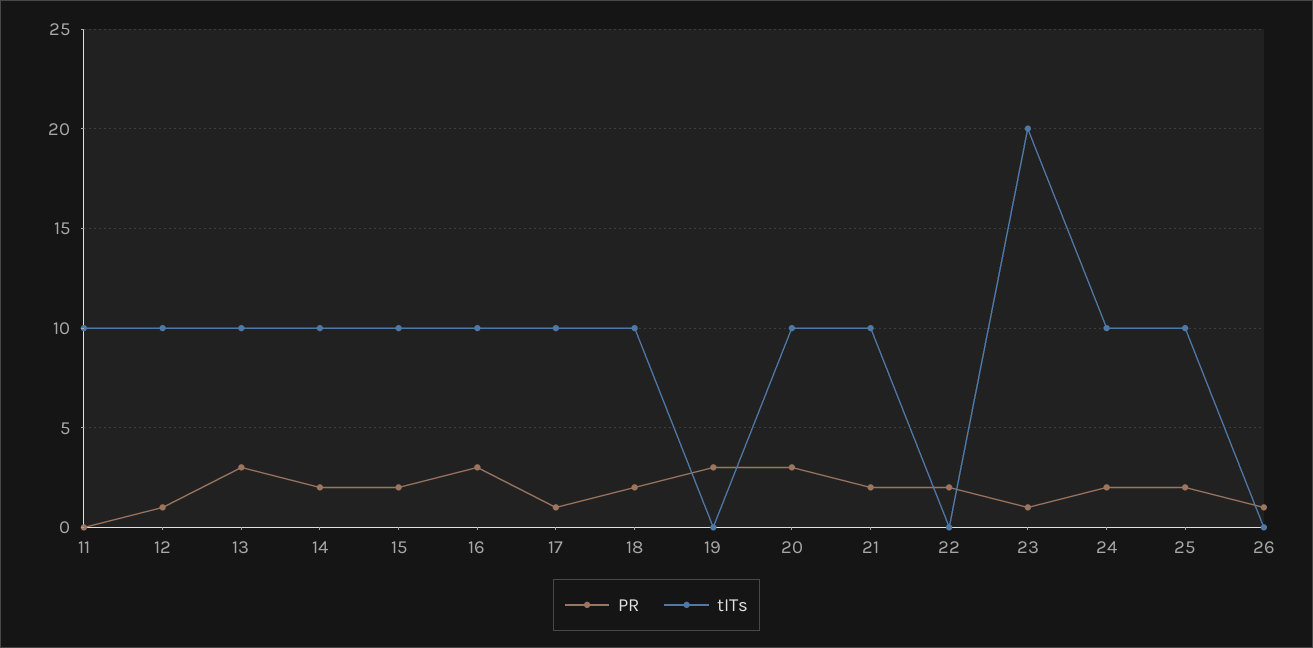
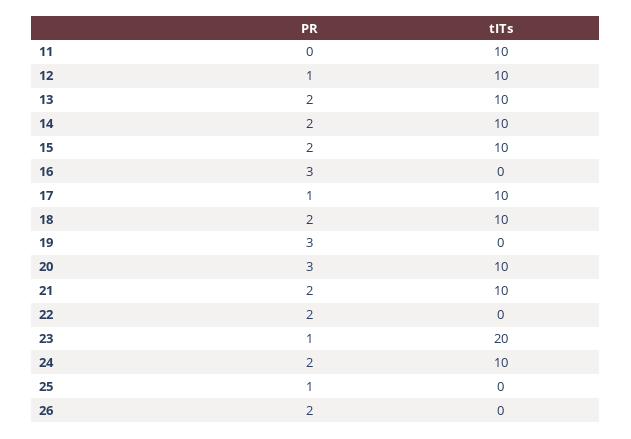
  {
    "PR": {
      "11": 0,
      "12": 1,
-     "13": 3,
+     "13": 2,
      "14": 2,
      "15": 2,
      "16": 3,
      "17": 1,
      "18": 2,
      "19": 3,
      "20": 3,
      "21": 2,
      "22": 2,
      "23": 1,
      "24": 2,
-     "25": 2,
+     "25": 1,
-     "26": 1
+     "26": 2
    },
    "tITs": {
      "11": 10,
      "12": 10,
      "13": 10,
      "14": 10,
      "15": 10,
-     "16": 10,
+     "16": 0,
      "17": 10,
      "18": 10,
      "19": 0,
      "20": 10,
      "21": 10,
      "22": 0,
      "23": 20,
      "24": 10,
-     "25": 10,
+     "25": 0,
      "26": 0
    }
  }

